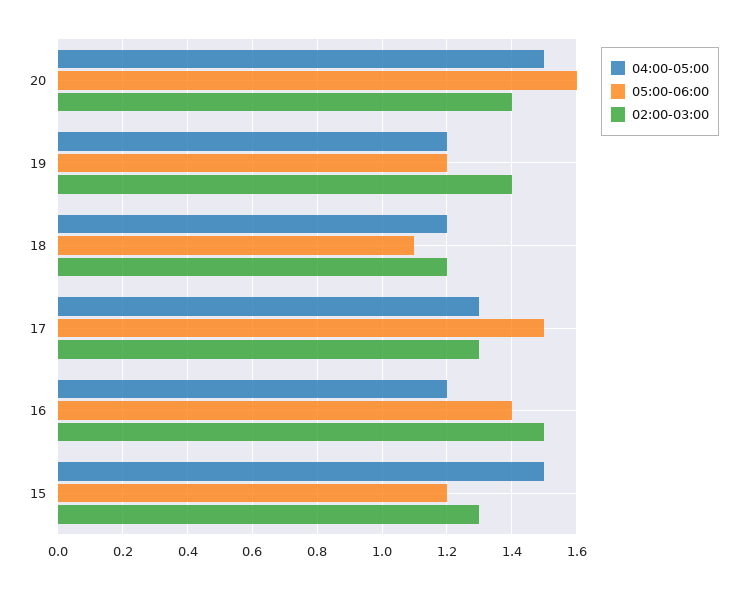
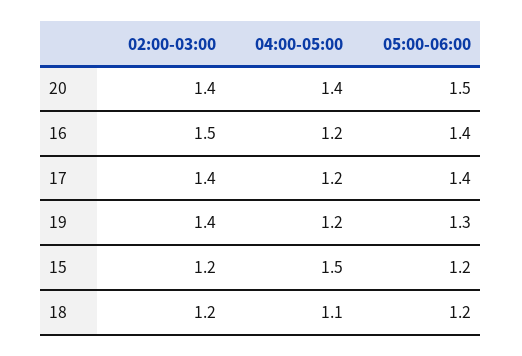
  {
    "04:00-05:00": {
-     "20": 1.5,
+     "20": 1.4,
      "19": 1.2,
-     "18": 1.2,
+     "18": 1.1,
-     "17": 1.3,
+     "17": 1.2,
      "16": 1.2,
      "15": 1.5
    },
    "05:00-06:00": {
-     "20": 1.6,
+     "20": 1.5,
-     "19": 1.2,
+     "19": 1.3,
-     "18": 1.1,
+     "18": 1.2,
-     "17": 1.5,
+     "17": 1.4,
      "16": 1.4,
      "15": 1.2
    },
    "02:00-03:00": {
      "20": 1.4,
      "19": 1.4,
      "18": 1.2,
-     "17": 1.3,
+     "17": 1.4,
      "16": 1.5,
-     "15": 1.3
+     "15": 1.2
    }
  }

